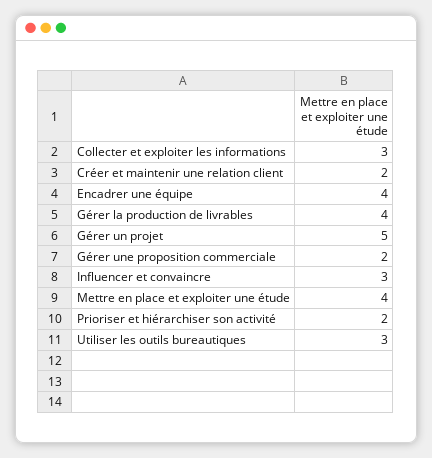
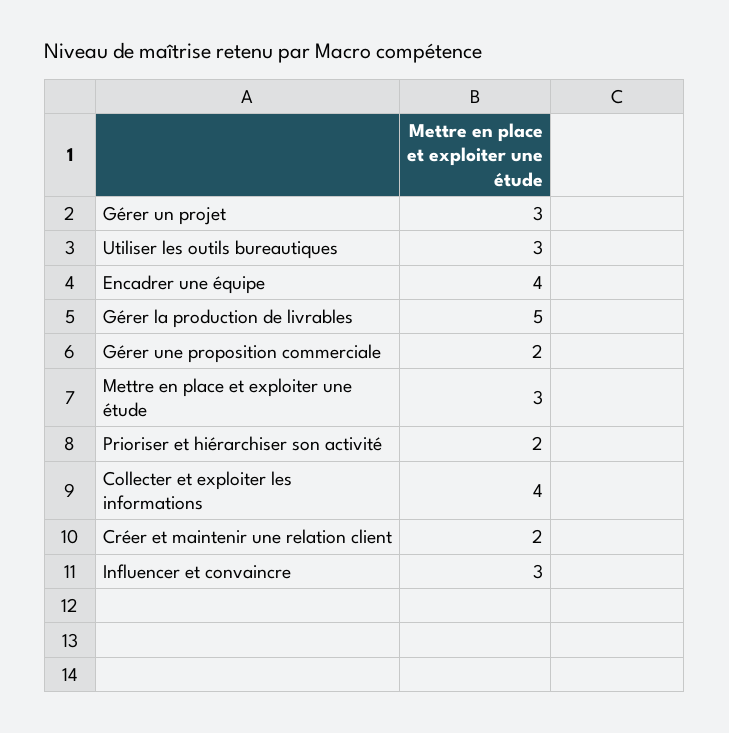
  {
-   "Collecter et exploiter les informations": 3,
+   "Collecter et exploiter les informations": 4,
    "Créer et maintenir une relation client": 2,
    "Encadrer une équipe": 4,
-   "Gérer la production de livrables": 4,
+   "Gérer la production de livrables": 5,
-   "Gérer un projet": 5,
+   "Gérer un projet": 3,
    "Gérer une proposition commerciale": 2,
    "Influencer et convaincre": 3,
-   "Mettre en place et exploiter une étude": 4,
+   "Mettre en place et exploiter une étude": 3,
    "Prioriser et hiérarchiser son activité": 2,
    "Utiliser les outils bureautiques": 3
  }

